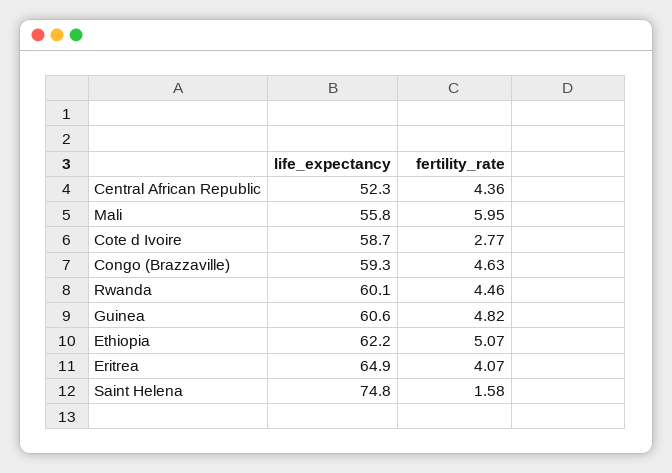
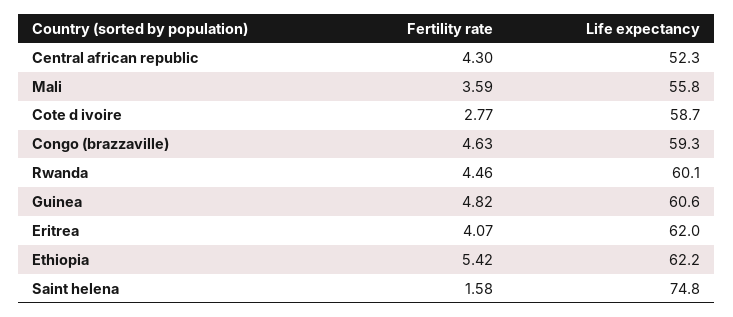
  {
    "life_expectancy": {
      "Central African Republic": 52.3,
      "Mali": 55.8,
      "Cote d Ivoire": 58.7,
      "Congo (Brazzaville)": 59.3,
      "Rwanda": 60.1,
      "Guinea": 60.6,
      "Ethiopia": 62.2,
-     "Eritrea": 64.9,
+     "Eritrea": 62,
      "Saint Helena": 74.8
    },
    "fertility_rate": {
-     "Central African Republic": 4.36,
+     "Central African Republic": 4.3,
-     "Mali": 5.95,
+     "Mali": 3.59,
      "Cote d Ivoire": 2.77,
      "Congo (Brazzaville)": 4.63,
      "Rwanda": 4.46,
      "Guinea": 4.82,
-     "Ethiopia": 5.07,
+     "Ethiopia": 5.42,
      "Eritrea": 4.07,
      "Saint Helena": 1.58
    }
  }

